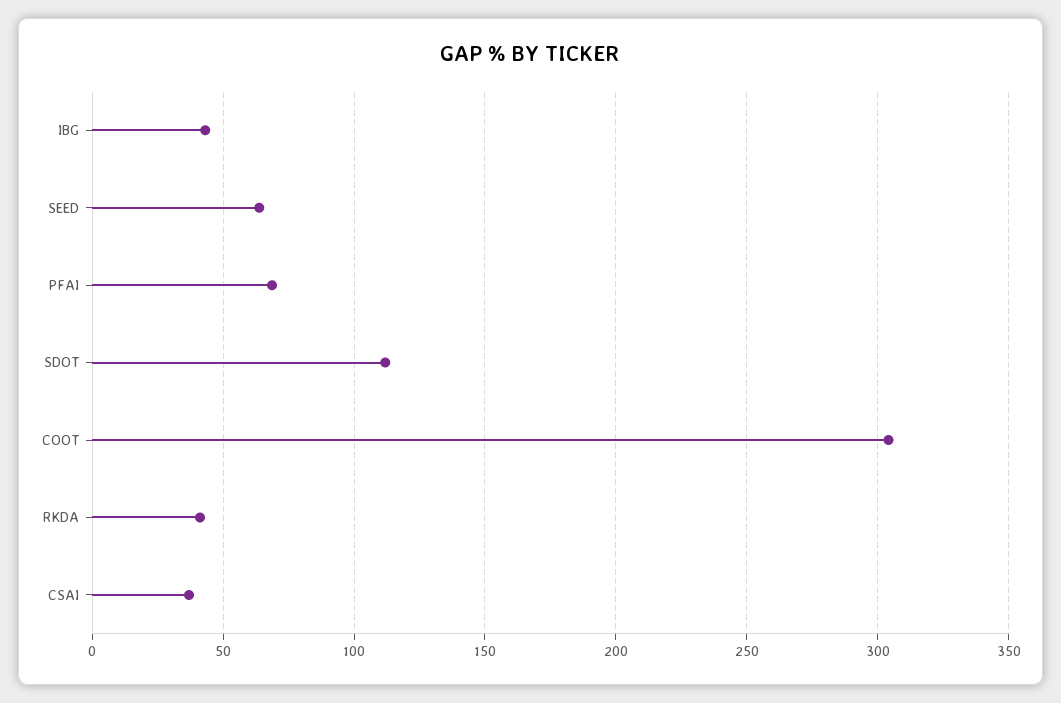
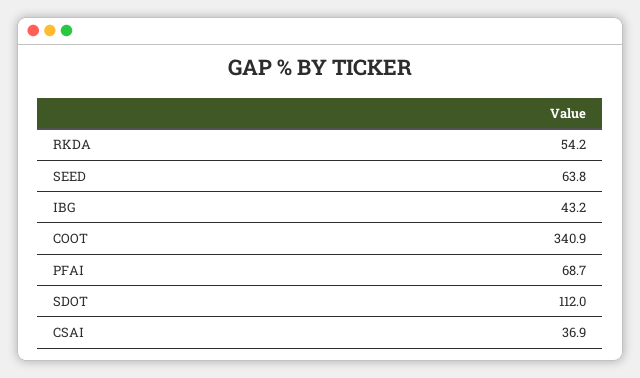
  {
    "IBG": 43.2,
    "SEED": 63.8,
    "PFAI": 68.7,
    "SDOT": 112,
-   "COOT": 305,
+   "COOT": 340.9,
-   "RKDA": 40,
+   "RKDA": 54.2,
    "CSAI": 36.9
  }

